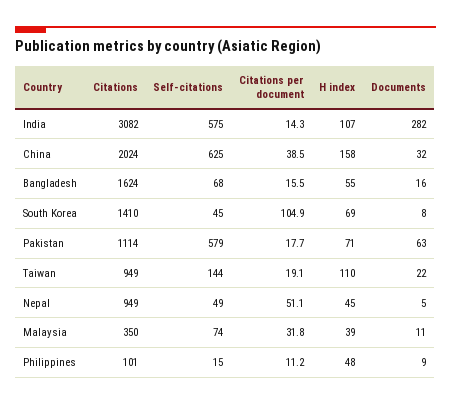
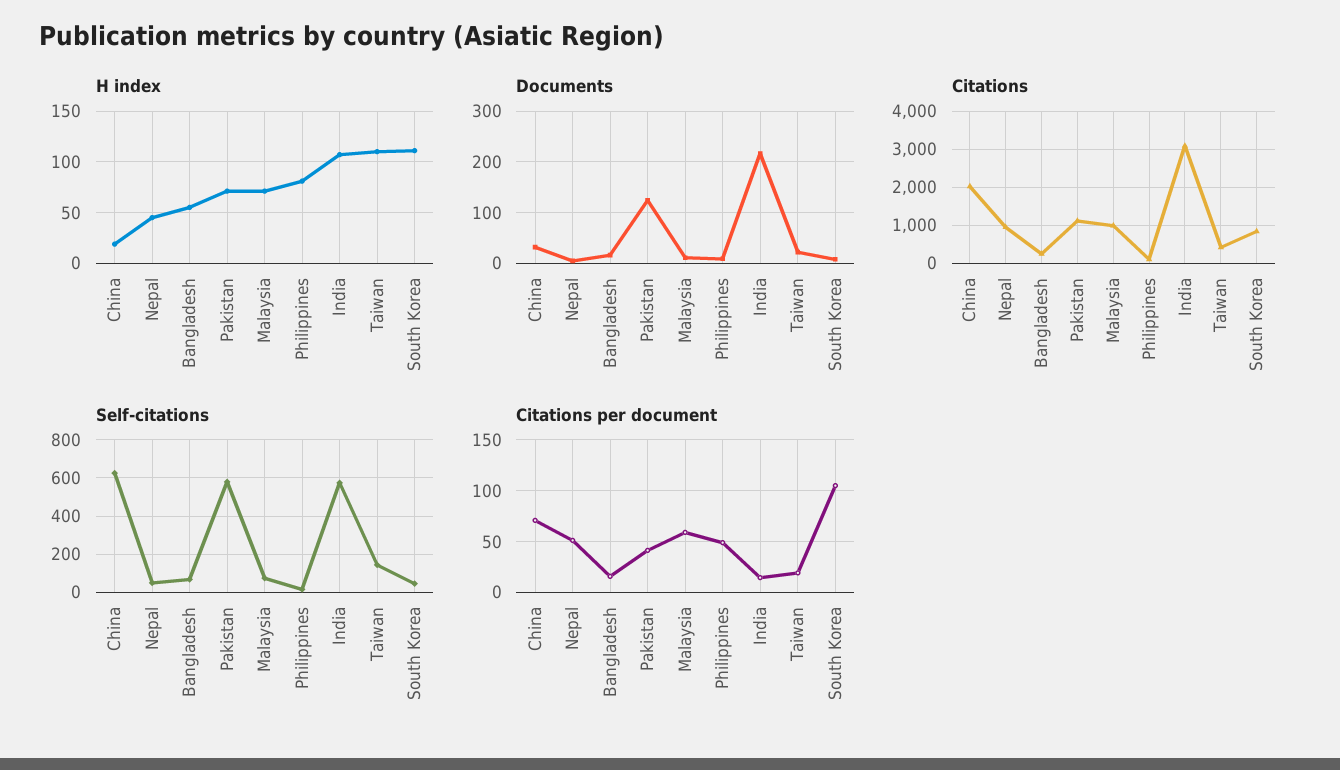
  {
    "Citations": {
      "India": 3082,
      "China": 2024,
-     "Bangladesh": 1624,
+     "Bangladesh": 200,
-     "South Korea": 1410,
+     "South Korea": 800,
      "Pakistan": 1114,
-     "Taiwan": 949,
+     "Taiwan": 400,
      "Nepal": 949,
-     "Malaysia": 350,
+     "Malaysia": 1000,
      "Philippines": 101
    },
    "Self-citations": {
      "India": 575,
      "China": 625,
      "Bangladesh": 68,
      "South Korea": 45,
      "Pakistan": 579,
      "Taiwan": 144,
      "Nepal": 49,
      "Malaysia": 74,
      "Philippines": 15
    },
    "Citations per document": {
      "India": 14.3,
-     "China": 38.5,
+     "China": 70,
      "Bangladesh": 15.5,
      "South Korea": 104.9,
-     "Pakistan": 17.7,
+     "Pakistan": 40,
      "Taiwan": 19.1,
      "Nepal": 51.1,
-     "Malaysia": 31.8,
+     "Malaysia": 60,
-     "Philippines": 11.2
+     "Philippines": 50
    },
    "H index": {
      "India": 107,
-     "China": 158,
+     "China": 20,
      "Bangladesh": 55,
-     "South Korea": 69,
+     "South Korea": 110,
      "Pakistan": 71,
      "Taiwan": 110,
      "Nepal": 45,
-     "Malaysia": 39,
+     "Malaysia": 70,
-     "Philippines": 48
+     "Philippines": 80
    },
    "Documents": {
-     "India": 282,
+     "India": 220,
      "China": 32,
      "Bangladesh": 16,
      "South Korea": 8,
-     "Pakistan": 63,
+     "Pakistan": 120,
      "Taiwan": 22,
      "Nepal": 5,
      "Malaysia": 11,
      "Philippines": 9
    }
  }

